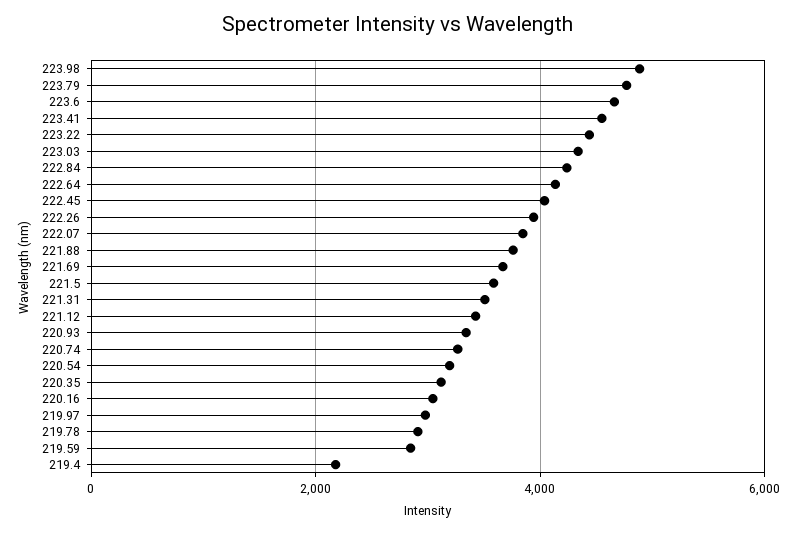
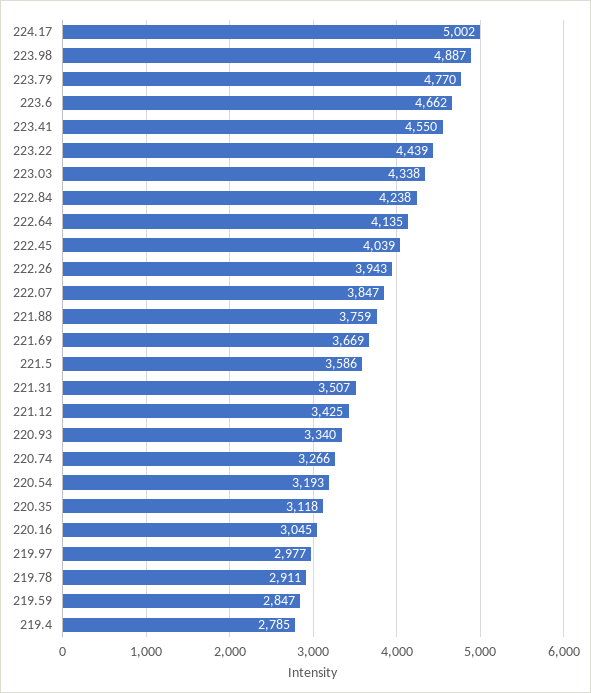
  {
    "223.98": 4887,
    "223.79": 4770,
    "223.6": 4662,
    "223.41": 4550,
    "223.22": 4439,
    "223.03": 4338,
    "222.84": 4238,
    "222.64": 4135,
    "222.45": 4039,
    "222.26": 3943,
    "222.07": 3847,
    "221.88": 3759,
    "221.69": 3669,
    "221.5": 3586,
    "221.31": 3507,
    "221.12": 3425,
    "220.93": 3340,
    "220.74": 3266,
    "220.54": 3193,
    "220.35": 3118,
    "220.16": 3045,
    "219.97": 2977,
    "219.78": 2911,
    "219.59": 2847,
-   "219.4": 2200
+   "219.4": 2785,
+   "224.17": 5002
  }

